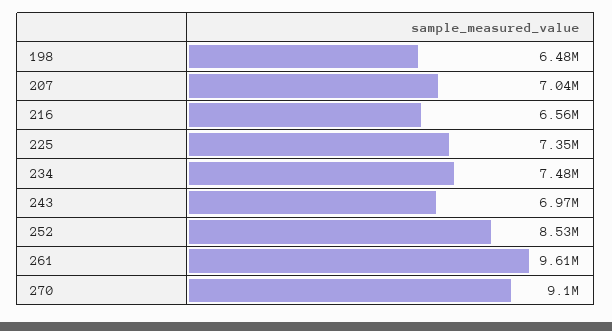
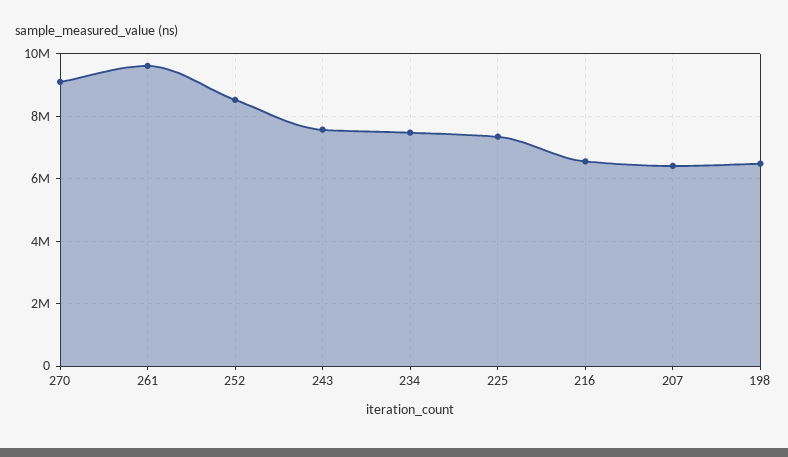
  {
    "198": 6480000,
-   "207": 7040000,
+   "207": 6400000,
    "216": 6560000,
    "225": 7350000,
    "234": 7480000,
-   "243": 6970000,
+   "243": 7600000,
    "252": 8530000,
    "261": 9610000,
    "270": 9100000
  }

